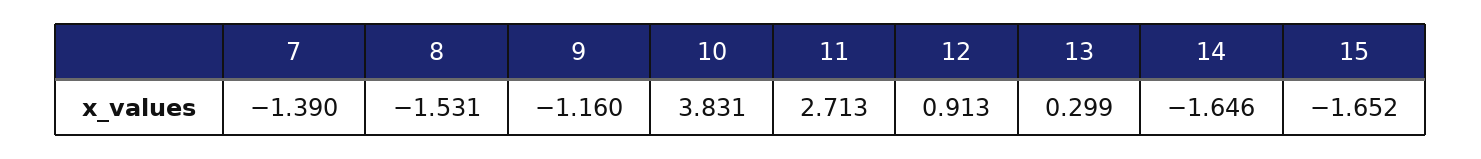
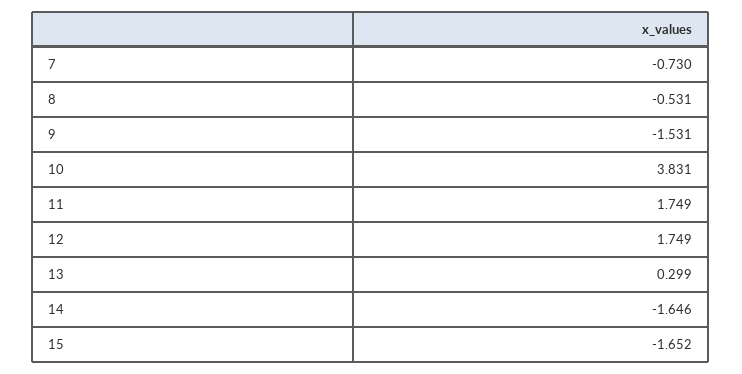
  {
-   "7": -1.39,
+   "7": -0.73,
-   "8": -1.531,
+   "8": -0.531,
-   "9": -1.16,
+   "9": -1.531,
    "10": 3.831,
-   "11": 2.713,
+   "11": 1.749,
-   "12": 0.913,
+   "12": 1.749,
    "13": 0.299,
    "14": -1.646,
    "15": -1.652
  }

